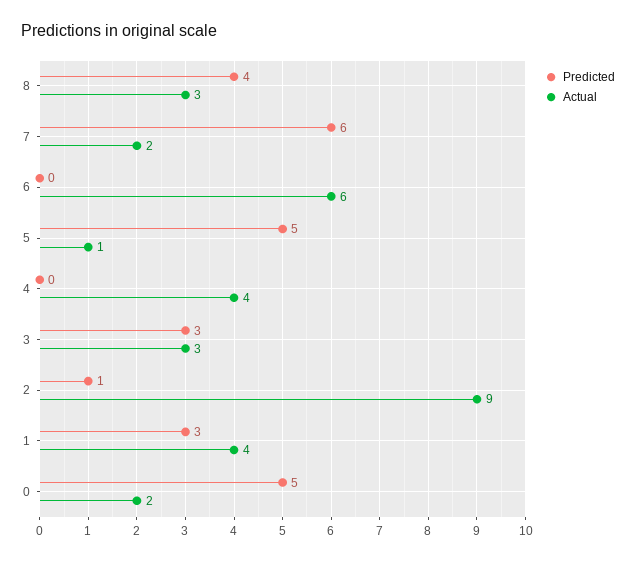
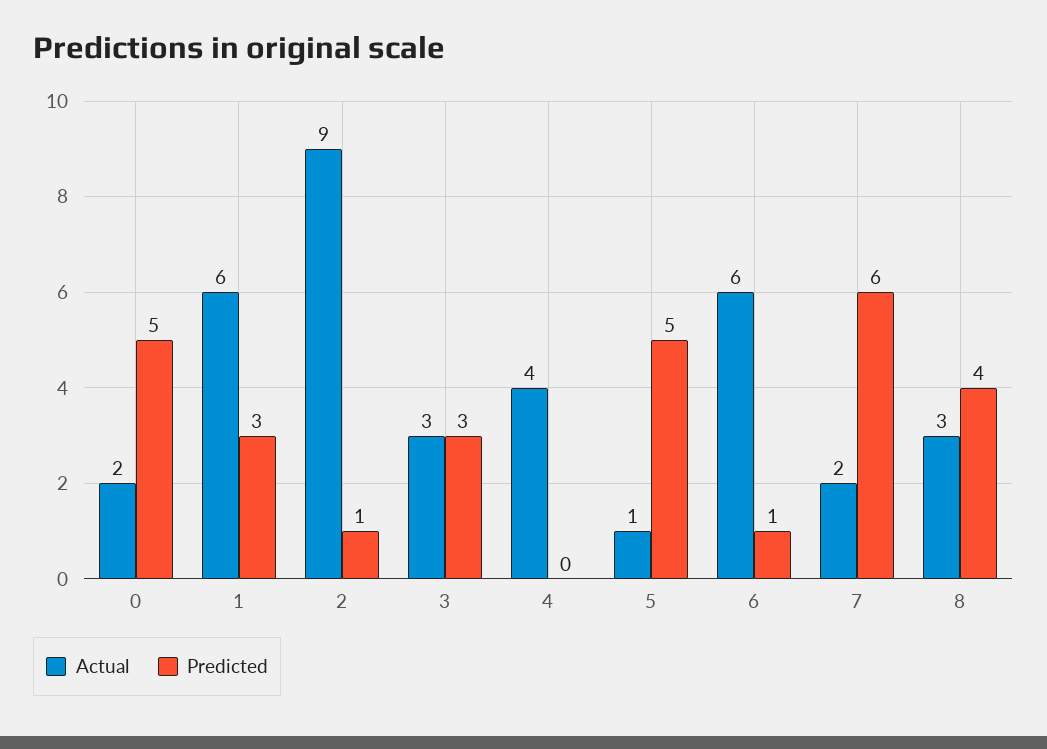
  {
    "Predicted": {
      "8": 4,
      "7": 6,
-     "6": 0,
+     "6": 1,
      "5": 5,
      "4": 0,
      "3": 3,
      "2": 1,
      "1": 3,
      "0": 5
    },
    "Actual": {
      "8": 3,
      "7": 2,
      "6": 6,
      "5": 1,
      "4": 4,
      "3": 3,
      "2": 9,
-     "1": 4,
+     "1": 6,
      "0": 2
    }
  }

